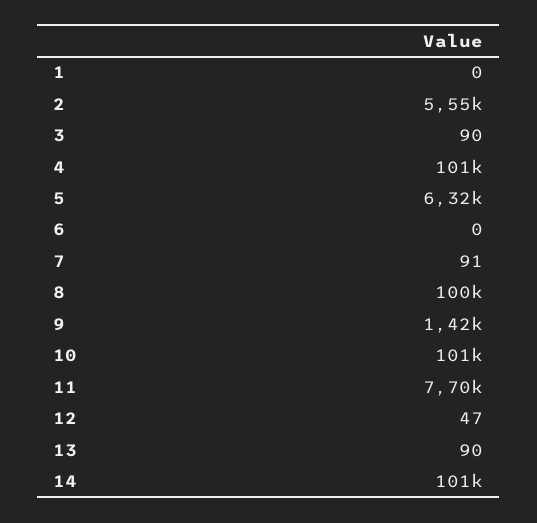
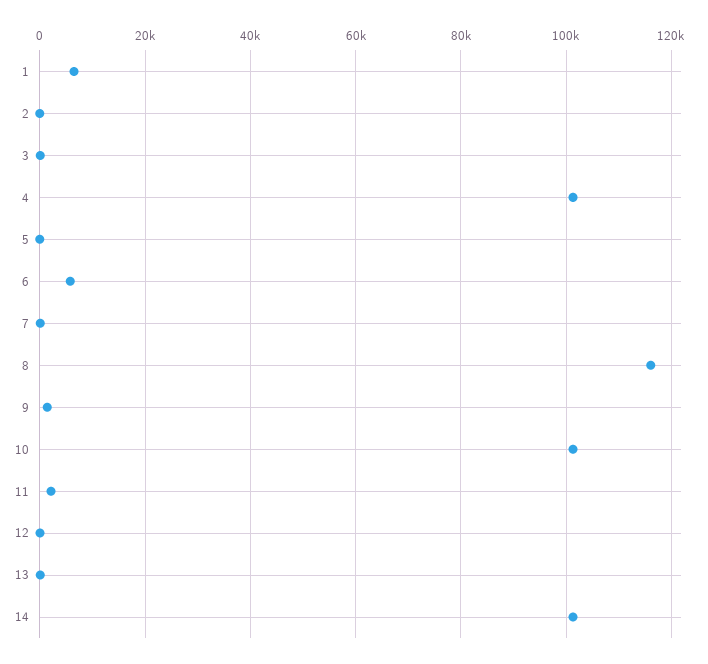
  {
-   "1": 0,
+   "1": 6000,
-   "2": 5550,
+   "2": 0,
    "3": 90,
    "4": 101000,
-   "5": 6320,
+   "5": 0,
-   "6": 0,
+   "6": 6000,
    "7": 91,
-   "8": 100000,
+   "8": 116000,
    "9": 1420,
    "10": 101000,
-   "11": 7700,
+   "11": 2000,
    "12": 47,
    "13": 90,
    "14": 101000
  }

